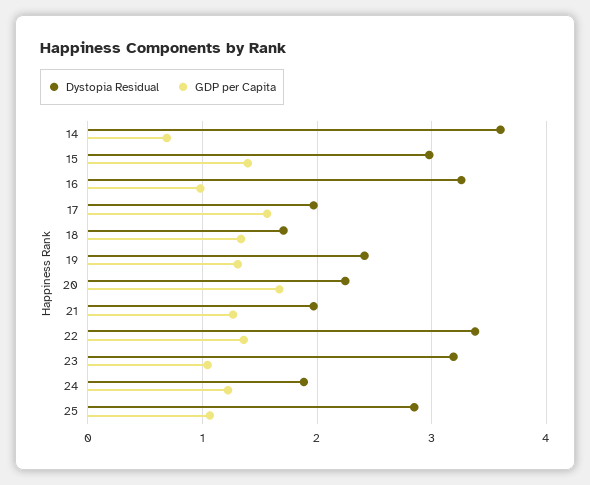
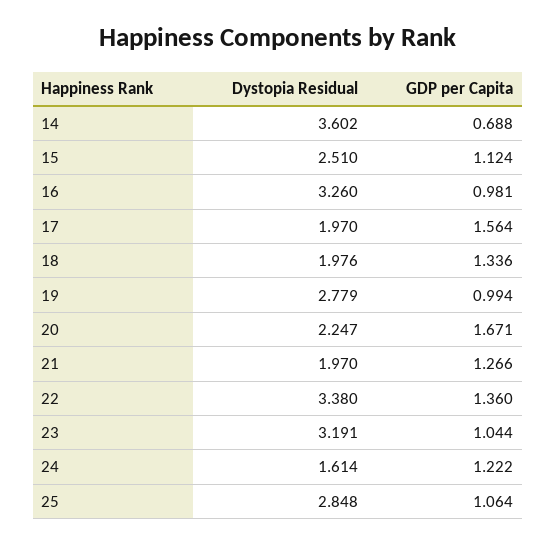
  {
    "Dystopia Residual": {
      "14": 3.602,
-     "15": 3,
+     "15": 2.51,
      "16": 3.26,
      "17": 1.97,
-     "18": 1.7,
+     "18": 1.976,
-     "19": 2.4,
+     "19": 2.779,
      "20": 2.247,
      "21": 1.97,
      "22": 3.38,
      "23": 3.191,
-     "24": 1.9,
+     "24": 1.614,
      "25": 2.848
    },
    "GDP per Capita": {
      "14": 0.688,
-     "15": 1.4,
+     "15": 1.124,
      "16": 0.981,
      "17": 1.564,
      "18": 1.336,
-     "19": 1.3,
+     "19": 0.994,
      "20": 1.671,
      "21": 1.266,
      "22": 1.36,
      "23": 1.044,
      "24": 1.222,
      "25": 1.064
    }
  }

